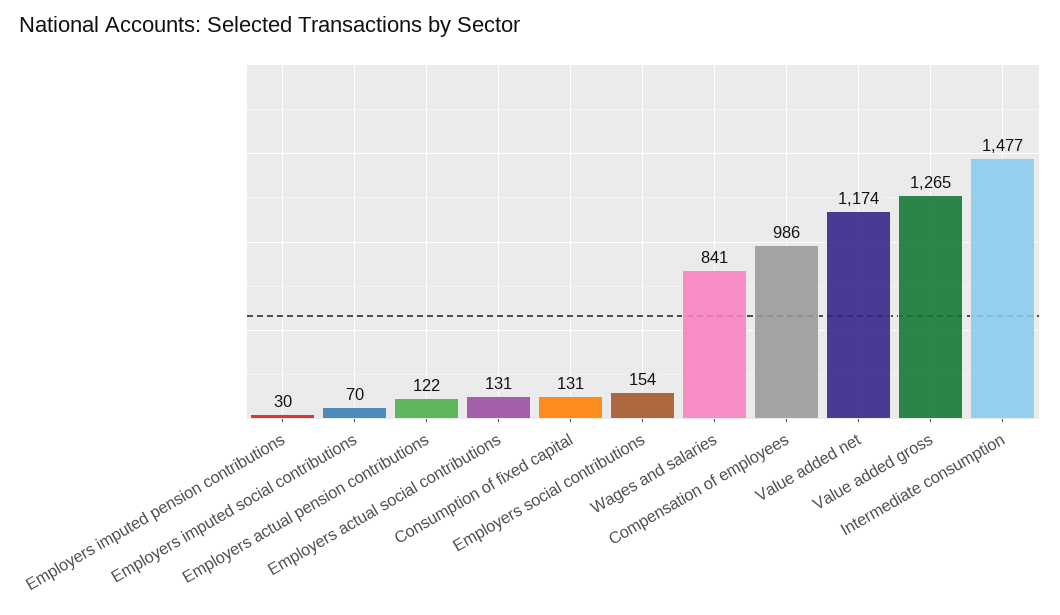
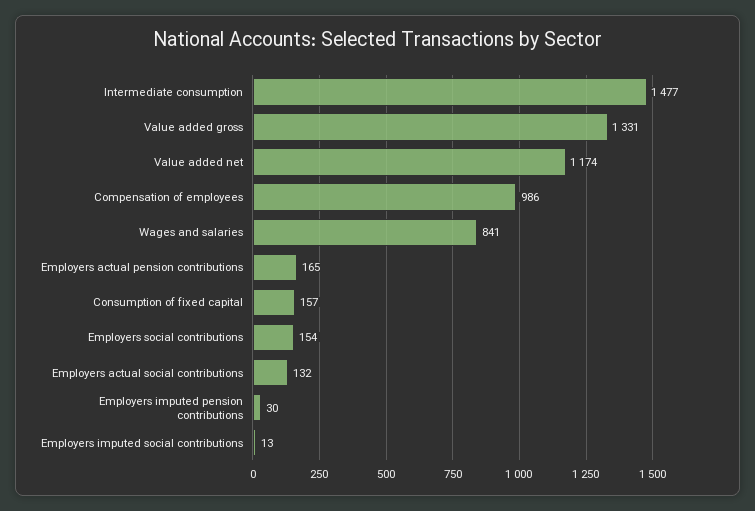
  {
    "Employers imputed pension contributions": 30,
-   "Employers imputed social contributions": 70,
+   "Employers imputed social contributions": 13,
-   "Employers actual pension contributions": 122,
+   "Employers actual pension contributions": 165,
-   "Employers actual social contributions": 131,
+   "Employers actual social contributions": 132,
-   "Consumption of fixed capital": 131,
+   "Consumption of fixed capital": 157,
    "Employers social contributions": 154,
    "Wages and salaries": 841,
    "Compensation of employees": 986,
    "Value added net": 1174,
-   "Value added gross": 1265,
+   "Value added gross": 1331,
    "Intermediate consumption": 1477
  }

